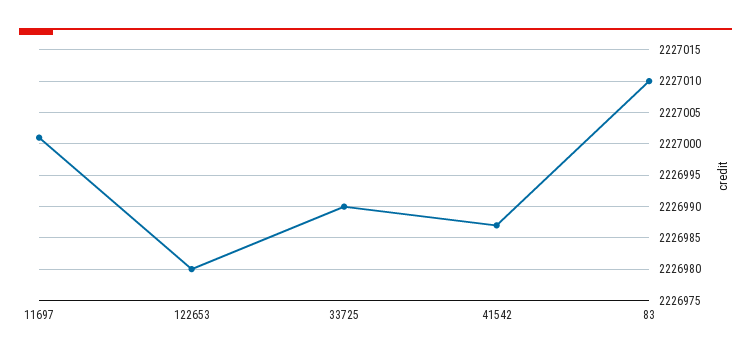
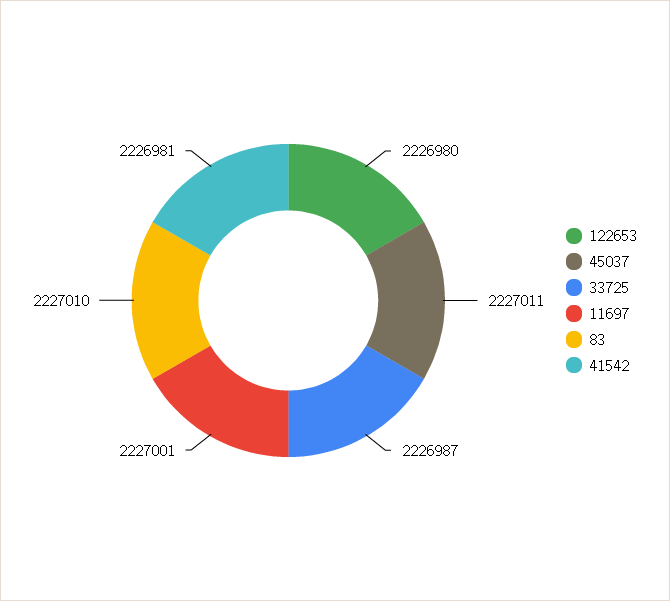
  {
    "11697": 2227001,
    "122653": 2226980,
-   "33725": 2226990,
+   "33725": 2226987,
-   "41542": 2226987,
+   "41542": 2226981,
-   "83": 2227010
+   "83": 2227010,
+   "45037": 2227011
  }

